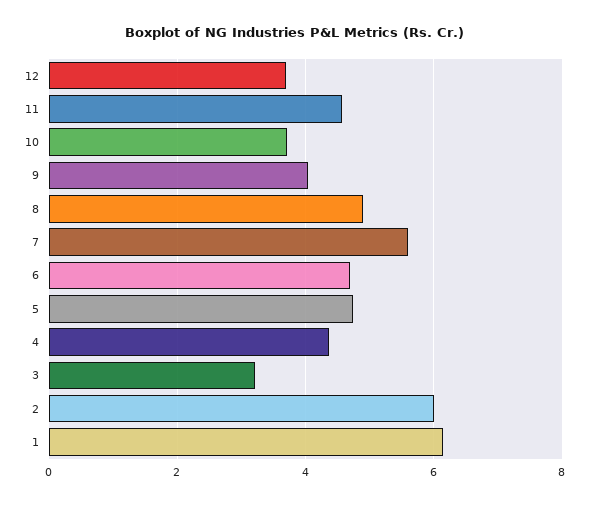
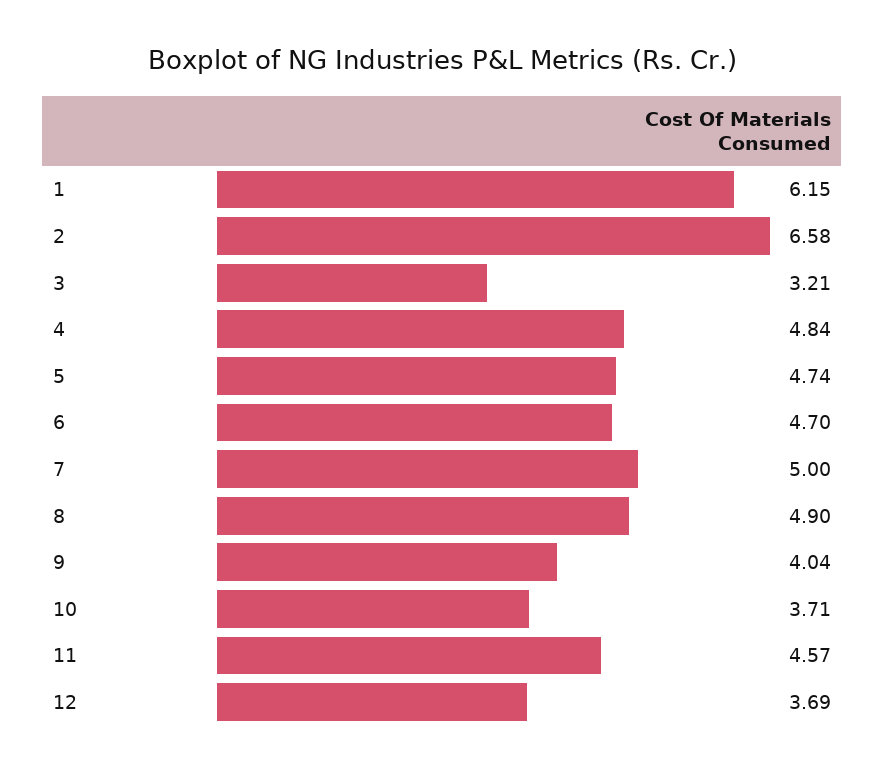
  {
    "12": 3.69,
    "11": 4.57,
    "10": 3.71,
    "9": 4.04,
    "8": 4.9,
-   "7": 5.6,
+   "7": 5,
    "6": 4.7,
    "5": 4.74,
-   "4": 4.4,
+   "4": 4.84,
    "3": 3.21,
-   "2": 6,
+   "2": 6.58,
    "1": 6.15
  }

